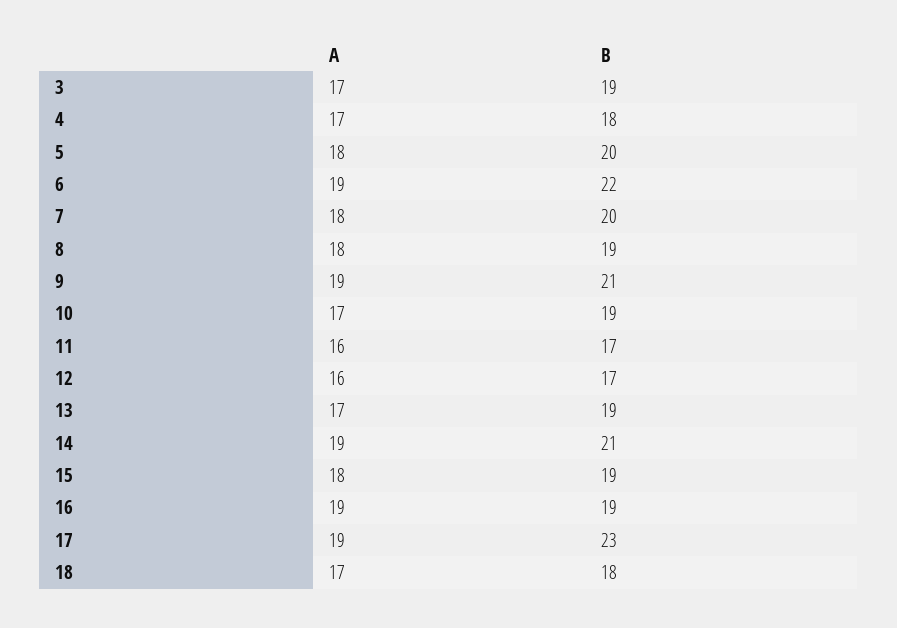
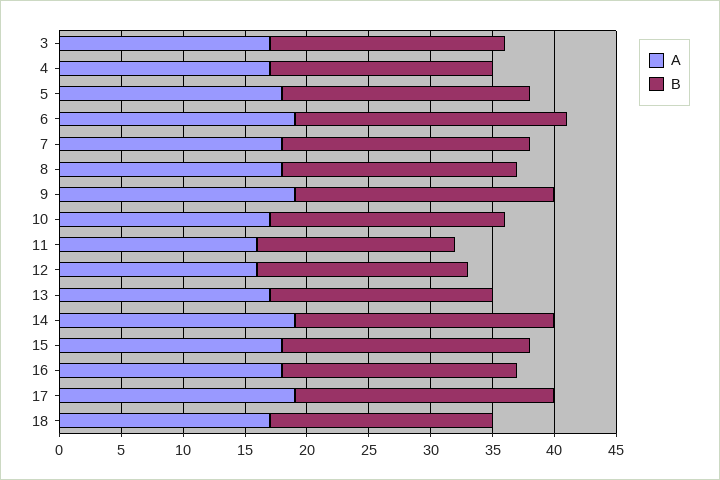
  {
    "A": {
      "3": 17,
      "4": 17,
      "5": 18,
      "6": 19,
      "7": 18,
      "8": 18,
      "9": 19,
      "10": 17,
      "11": 16,
      "12": 16,
      "13": 17,
      "14": 19,
      "15": 18,
-     "16": 19,
+     "16": 18,
      "17": 19,
      "18": 17
    },
    "B": {
      "3": 19,
      "4": 18,
      "5": 20,
      "6": 22,
      "7": 20,
      "8": 19,
      "9": 21,
      "10": 19,
-     "11": 17,
+     "11": 16,
      "12": 17,
-     "13": 19,
+     "13": 18,
      "14": 21,
-     "15": 19,
+     "15": 20,
      "16": 19,
-     "17": 23,
+     "17": 21,
      "18": 18
    }
  }

